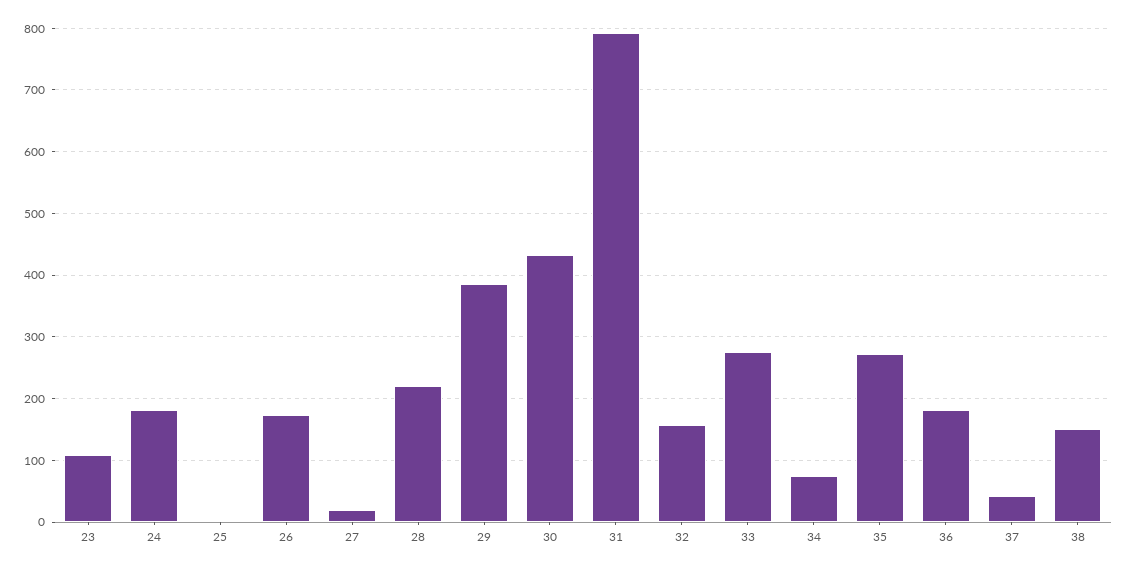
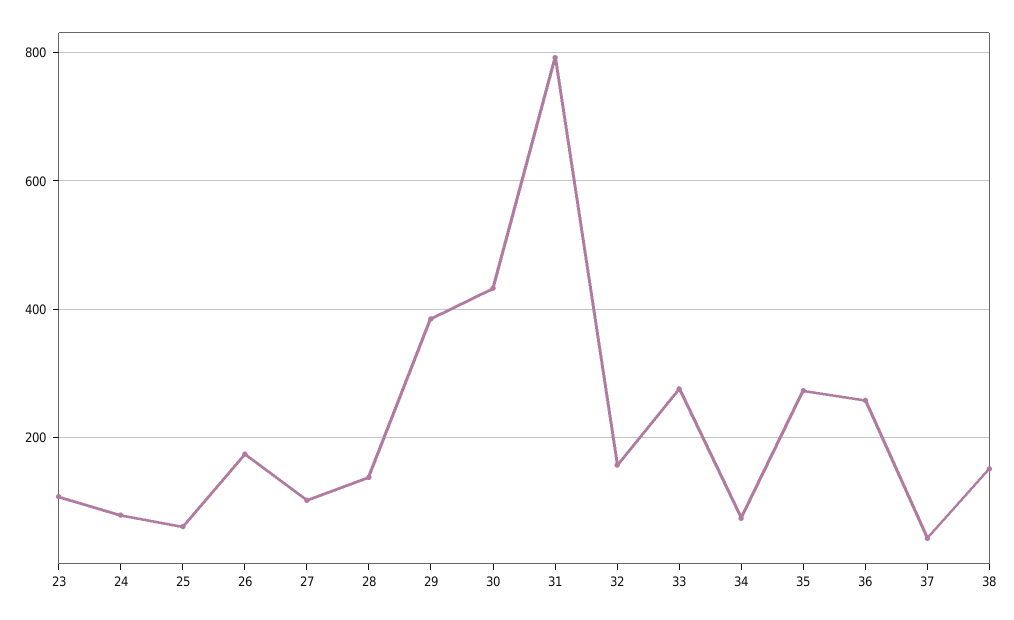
  {
    "23": 110,
-   "24": 180,
+   "24": 80,
-   "25": 0,
+   "25": 60,
    "26": 170,
-   "27": 20,
+   "27": 100,
-   "28": 220,
+   "28": 140,
    "29": 390,
    "30": 430,
    "31": 790,
    "32": 160,
    "33": 280,
    "34": 70,
    "35": 270,
-   "36": 180,
+   "36": 260,
    "37": 40,
    "38": 150
  }

